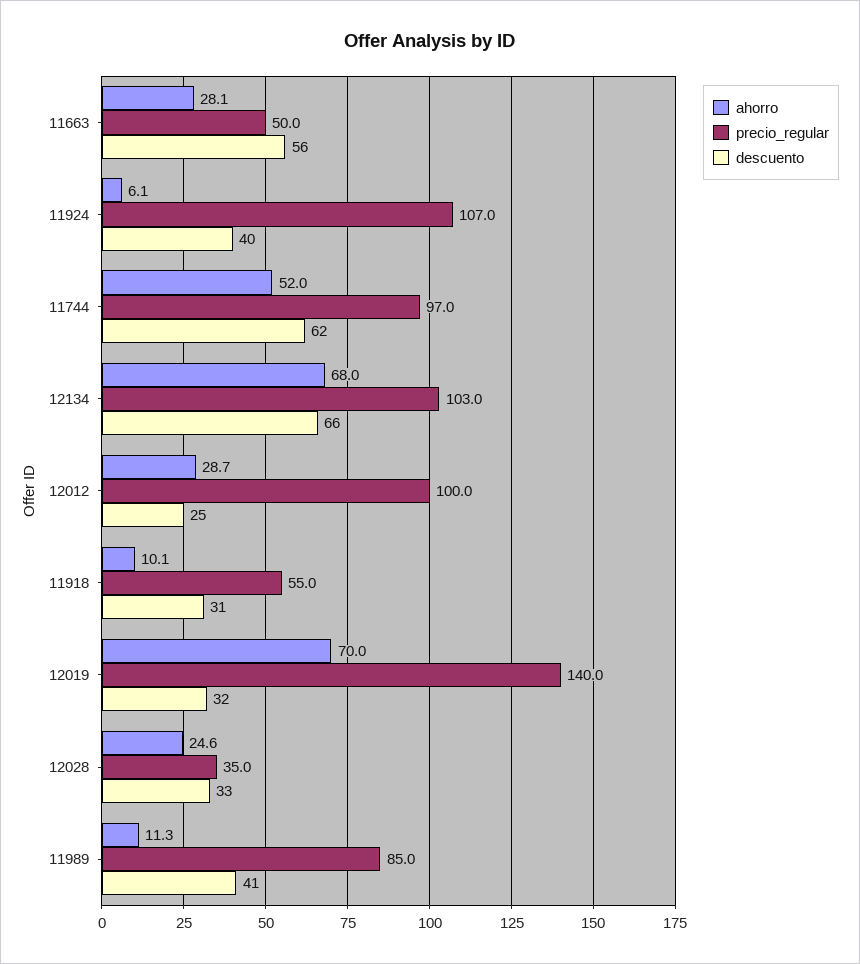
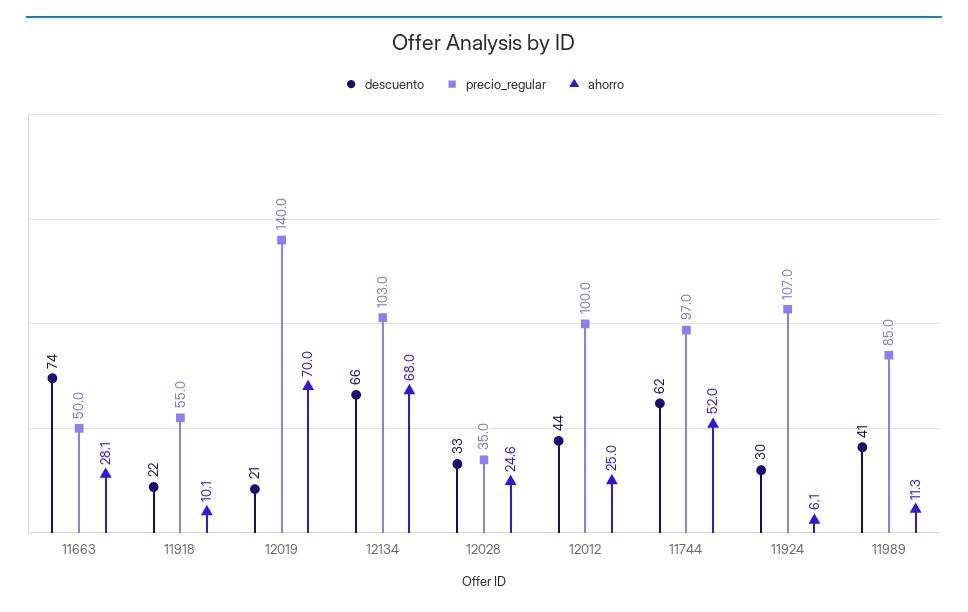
  {
    "ahorro": {
      "11663": 28.1,
      "11924": 6.1,
      "11744": 52,
      "12134": 68,
-     "12012": 28.7,
+     "12012": 25,
      "11918": 10.1,
      "12019": 70,
      "12028": 24.6,
      "11989": 11.3
    },
    "precio_regular": {
      "11663": 50,
      "11924": 107,
      "11744": 97,
      "12134": 103,
      "12012": 100,
      "11918": 55,
      "12019": 140,
      "12028": 35,
      "11989": 85
    },
    "descuento": {
-     "11663": 56,
+     "11663": 74,
-     "11924": 40,
+     "11924": 30,
      "11744": 62,
      "12134": 66,
-     "12012": 25,
+     "12012": 44,
-     "11918": 31,
+     "11918": 22,
-     "12019": 32,
+     "12019": 21,
      "12028": 33,
      "11989": 41
    }
  }

